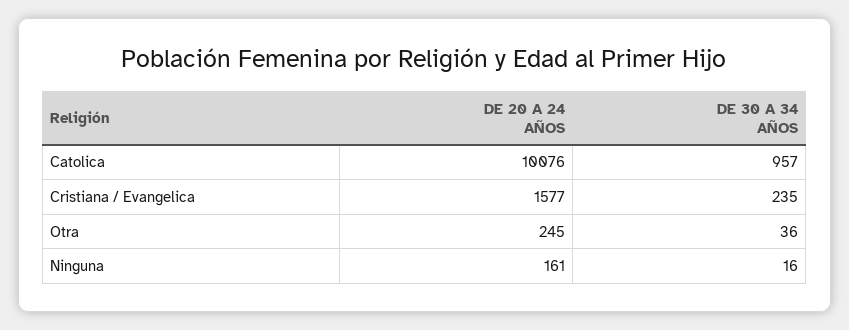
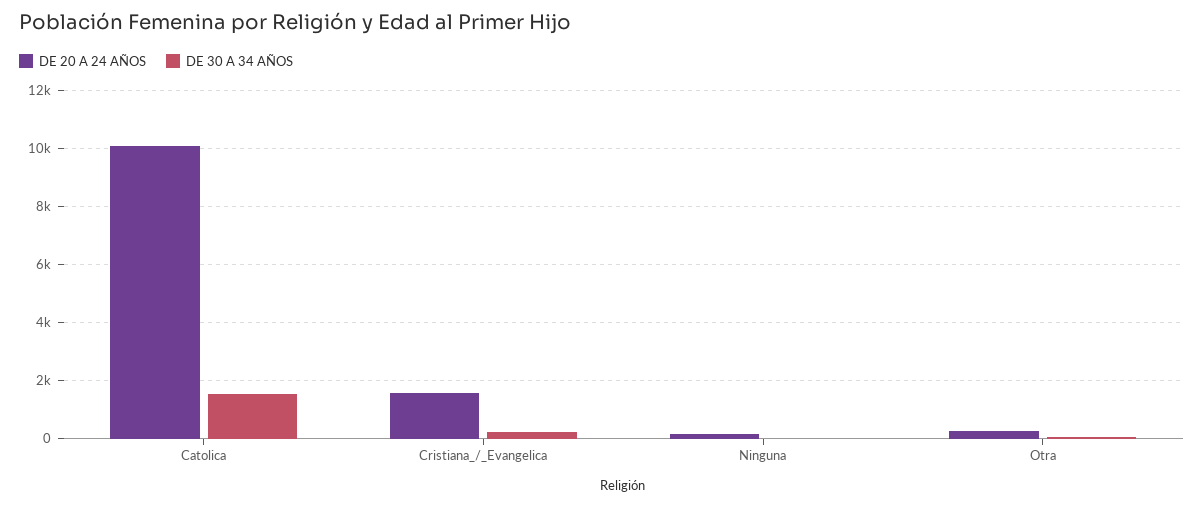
  {
    "DE 20 A 24 AÑOS": {
      "Catolica": 10076,
      "Cristiana / Evangelica": 1577,
      "Otra": 245,
      "Ninguna": 161
    },
    "DE 30 A 34 AÑOS": {
-     "Catolica": 957,
+     "Catolica": 1500,
      "Cristiana / Evangelica": 235,
      "Otra": 36,
      "Ninguna": 16
    }
  }

